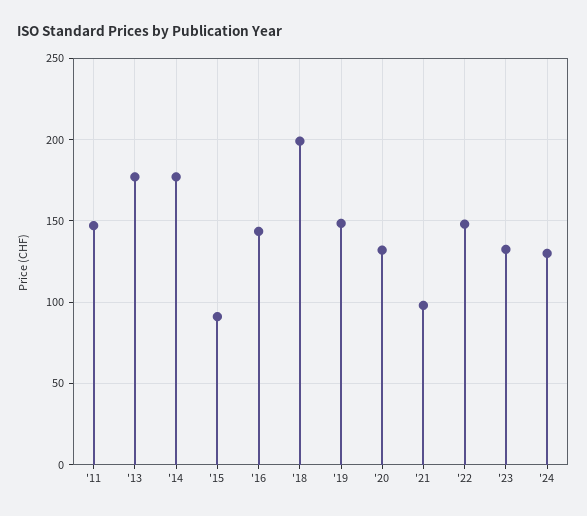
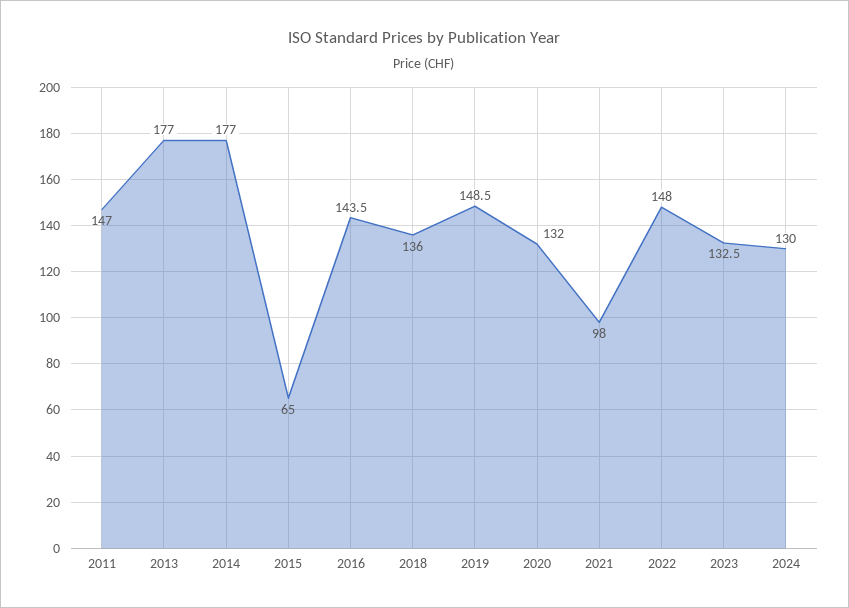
  {
    "'11": 147,
    "'13": 177,
    "'14": 177,
-   "'15": 90,
+   "'15": 65,
    "'16": 143.5,
-   "'18": 200,
+   "'18": 136,
    "'19": 148.5,
    "'20": 132,
    "'21": 98,
    "'22": 148,
    "'23": 132.5,
    "'24": 130
  }

